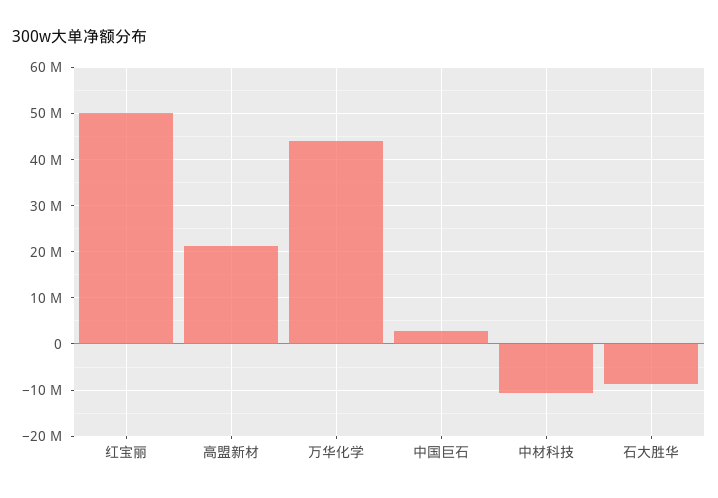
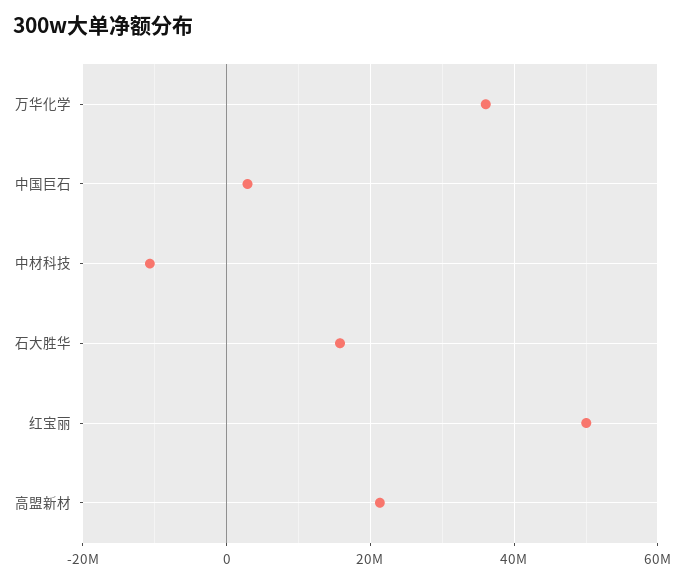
  {
    "红宝丽": 50000000,
    "高盟新材": 22000000,
-   "万华化学": 44000000,
+   "万华化学": 36000000,
    "中国巨石": 2000000,
    "中材科技": -10000000,
-   "石大胜华": -8000000
+   "石大胜华": 16000000
  }

